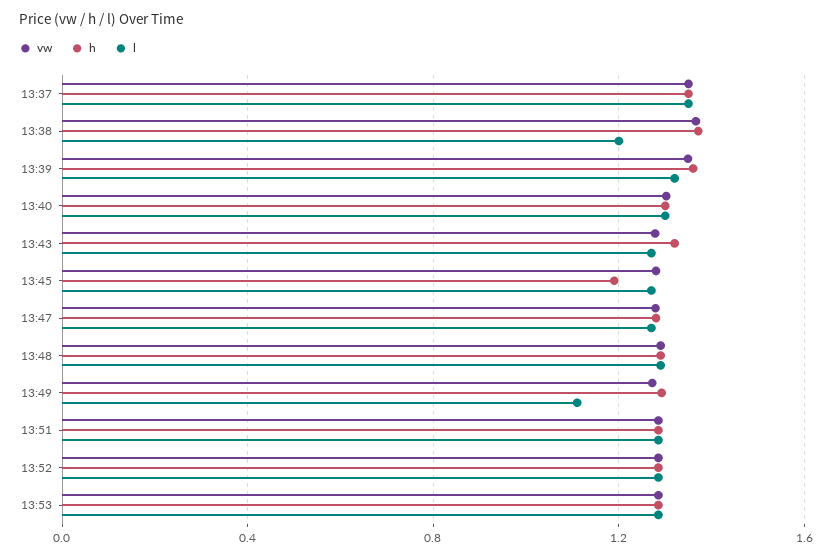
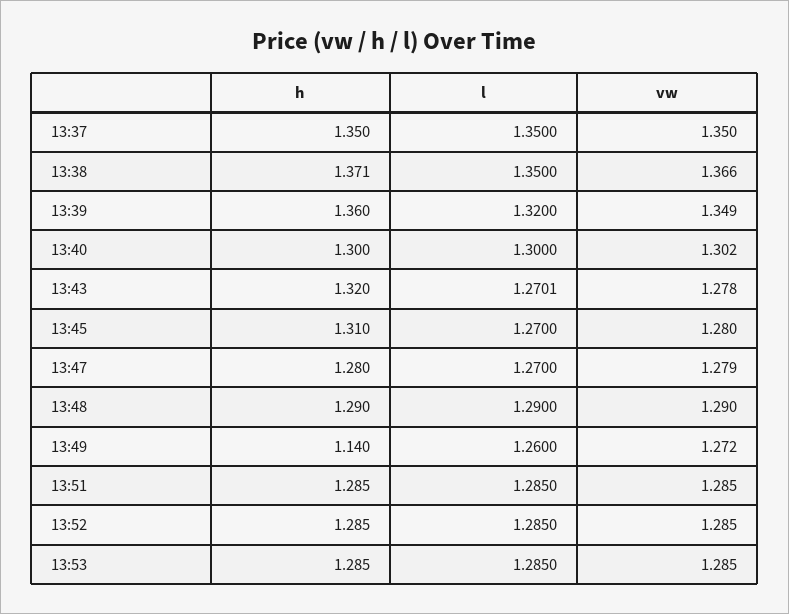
  {
    "vw": {
      "13:37": 1.35,
      "13:38": 1.366,
      "13:39": 1.349,
      "13:40": 1.302,
      "13:43": 1.278,
      "13:45": 1.28,
      "13:47": 1.279,
      "13:48": 1.29,
      "13:49": 1.272,
      "13:51": 1.285,
      "13:52": 1.285,
      "13:53": 1.285
    },
    "h": {
      "13:37": 1.35,
      "13:38": 1.371,
      "13:39": 1.36,
      "13:40": 1.3,
      "13:43": 1.32,
-     "13:45": 1.2,
+     "13:45": 1.31,
      "13:47": 1.28,
      "13:48": 1.29,
-     "13:49": 1.3,
+     "13:49": 1.14,
      "13:51": 1.285,
      "13:52": 1.285,
      "13:53": 1.285
    },
    "l": {
      "13:37": 1.35,
-     "13:38": 1.2,
+     "13:38": 1.35,
      "13:39": 1.32,
      "13:40": 1.3,
      "13:43": 1.2701,
      "13:45": 1.27,
      "13:47": 1.27,
      "13:48": 1.29,
-     "13:49": 1.1,
+     "13:49": 1.26,
      "13:51": 1.285,
      "13:52": 1.285,
      "13:53": 1.285
    }
  }

